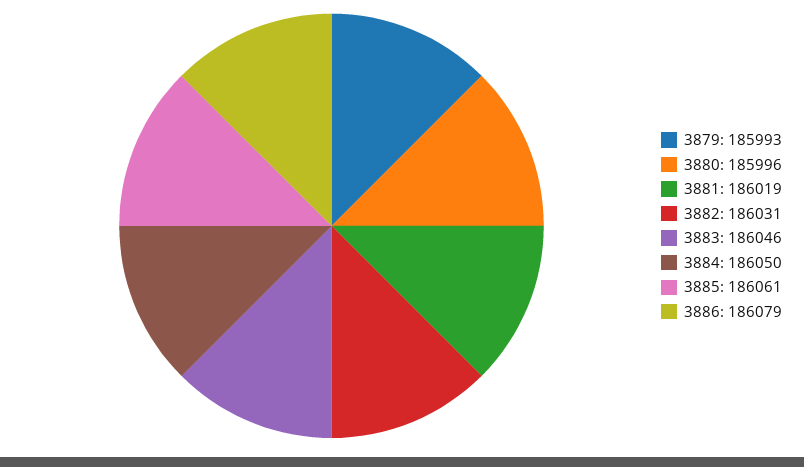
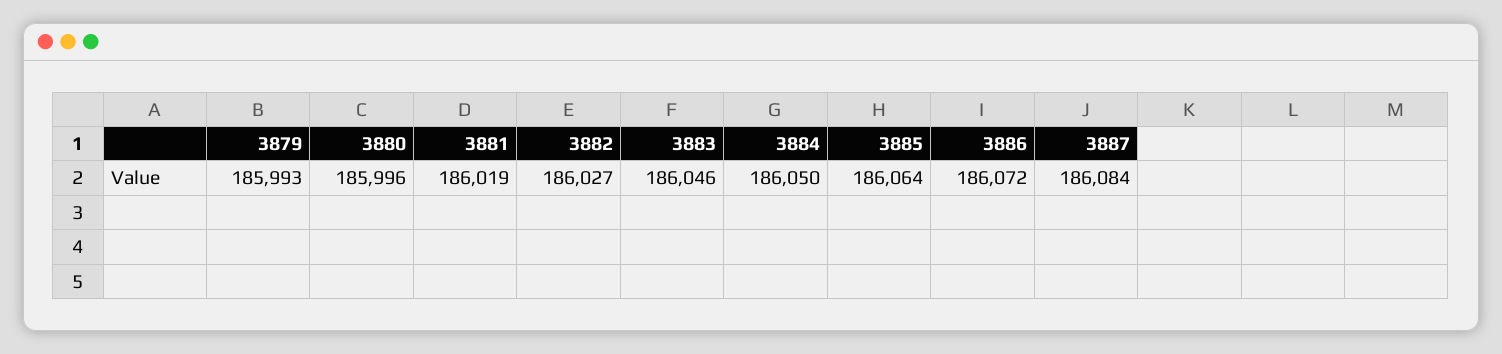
  {
    "3879": 185993,
    "3880": 185996,
    "3881": 186019,
-   "3882": 186031,
+   "3882": 186027,
    "3883": 186046,
    "3884": 186050,
-   "3885": 186061,
+   "3885": 186064,
-   "3886": 186079
+   "3886": 186072,
+   "3887": 186084
  }

